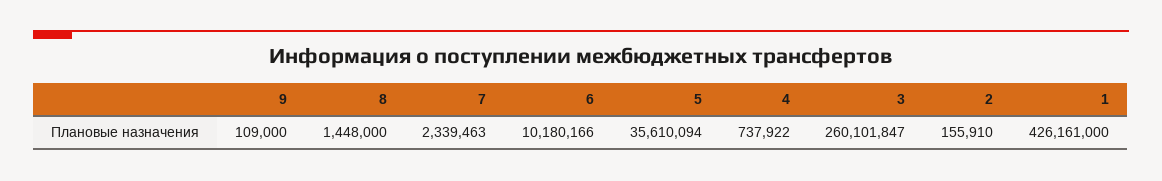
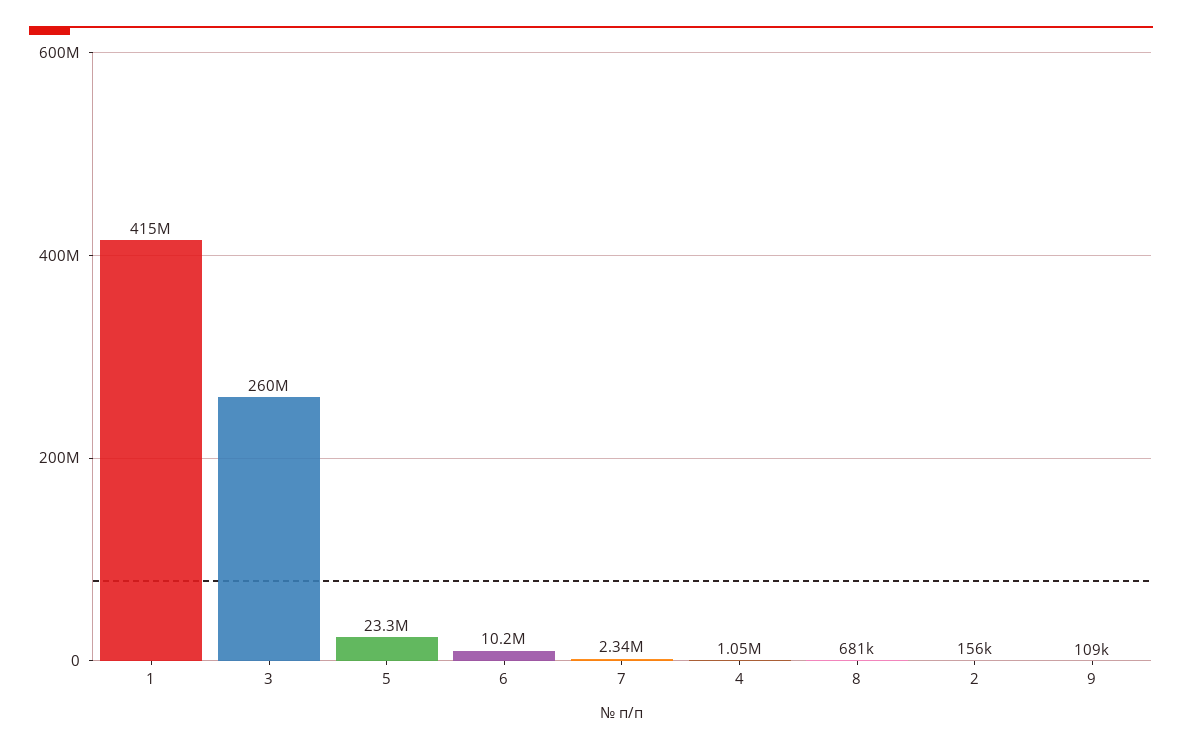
  {
    "9": 109000,
-   "8": 1448000,
+   "8": 681000,
    "7": 2339463,
    "6": 10180166,
-   "5": 35610094,
+   "5": 23300000,
-   "4": 737922,
+   "4": 1050000,
    "3": 260101847,
    "2": 155910,
-   "1": 426161000
+   "1": 415000000
  }

